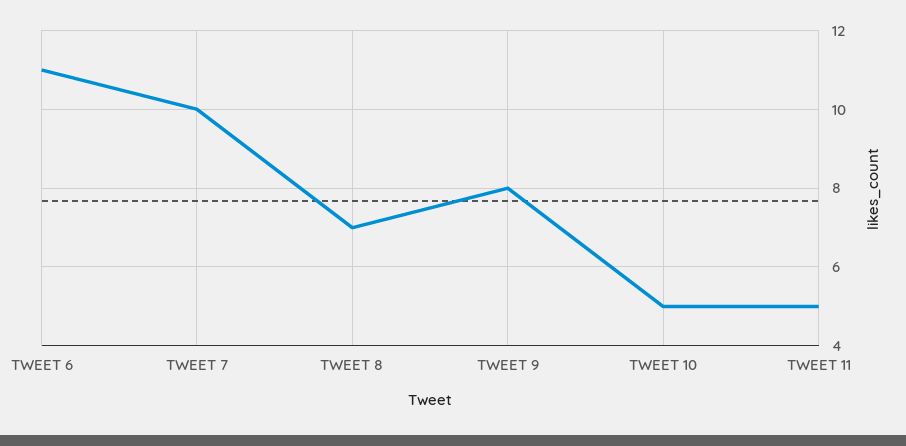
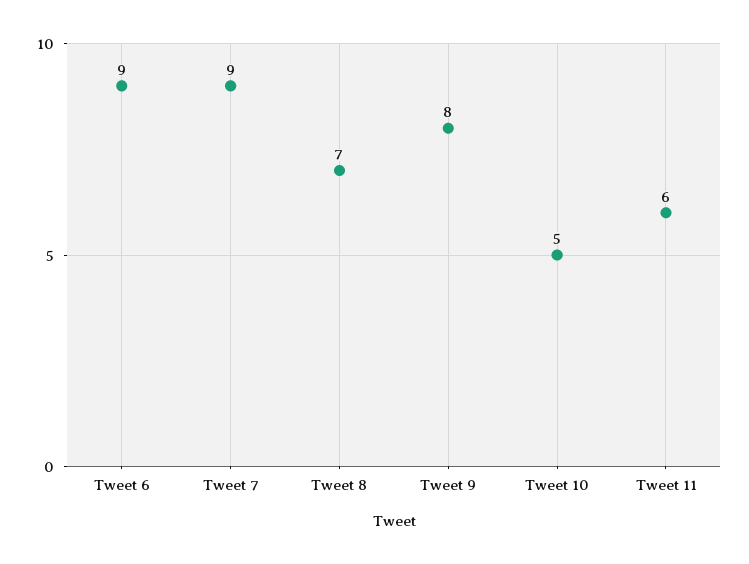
  {
-   "TWEET 6": 11,
+   "TWEET 6": 9,
-   "TWEET 7": 10,
+   "TWEET 7": 9,
    "TWEET 8": 7,
    "TWEET 9": 8,
    "TWEET 10": 5,
-   "TWEET 11": 5
+   "TWEET 11": 6
  }

